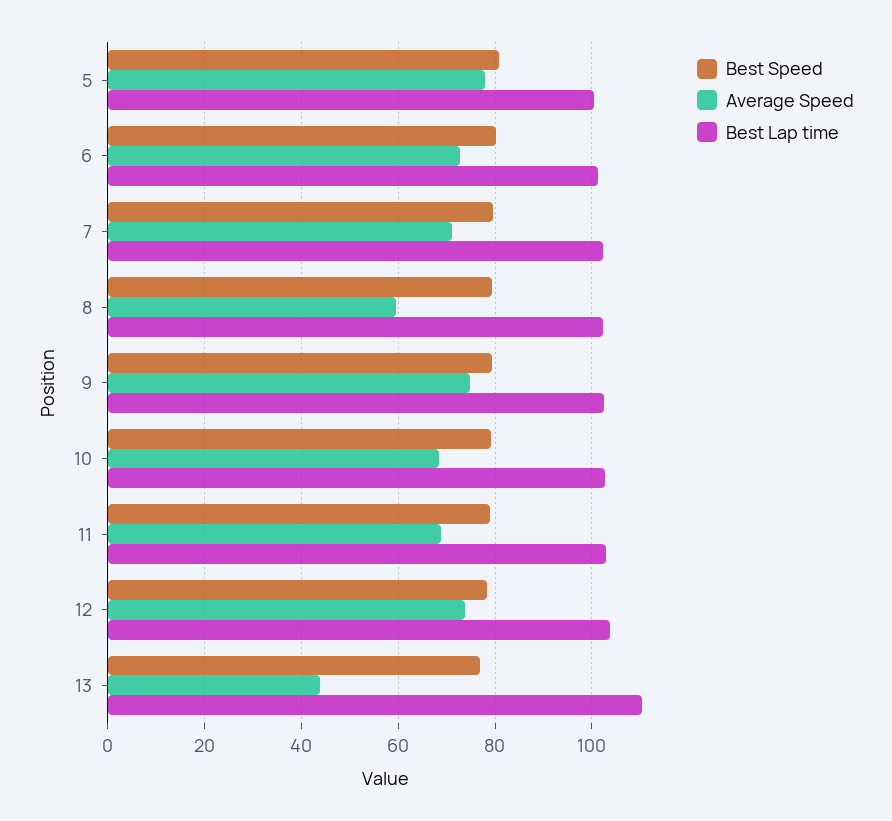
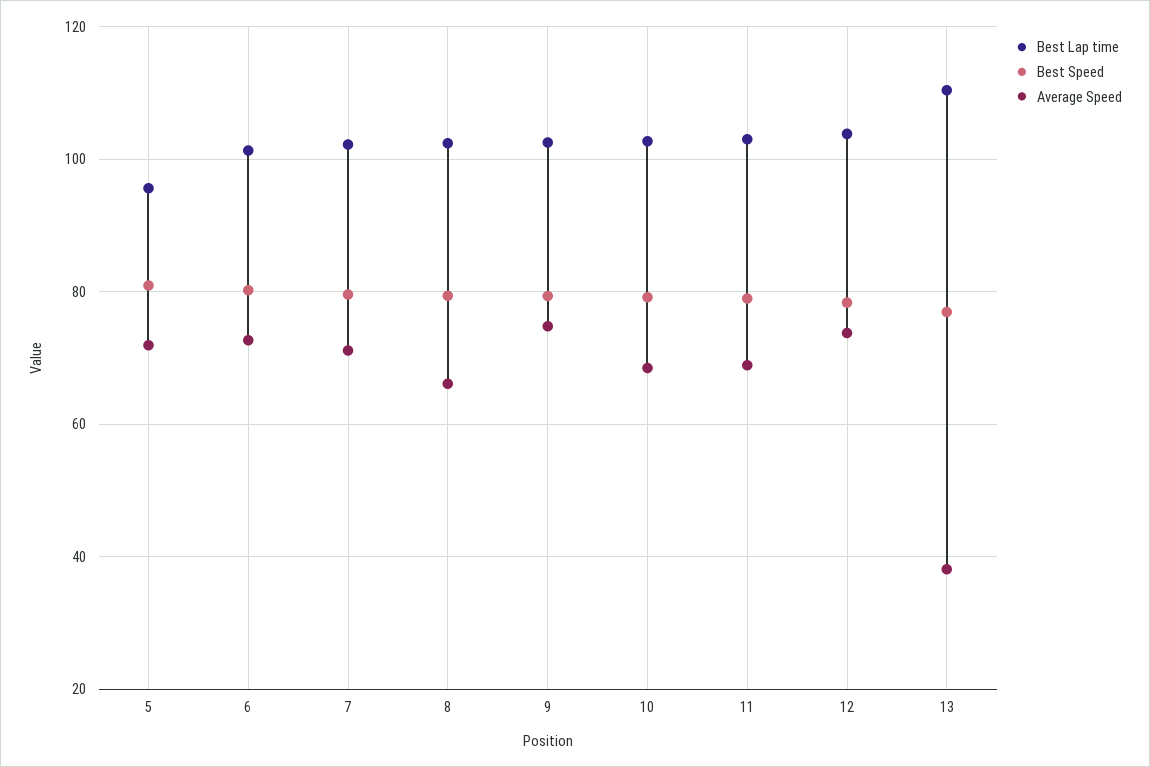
  {
    "Best Speed": {
      "5": 80,
      "6": 80,
      "7": 80,
      "8": 80,
      "9": 80,
      "10": 80,
      "11": 78,
      "12": 78,
      "13": 76
    },
    "Average Speed": {
-     "5": 78,
+     "5": 72,
      "6": 72,
      "7": 72,
-     "8": 60,
+     "8": 66,
      "9": 74,
      "10": 68,
      "11": 68,
      "12": 74,
-     "13": 44
+     "13": 38
    },
    "Best Lap time": {
-     "5": 100,
+     "5": 96,
      "6": 102,
      "7": 102,
      "8": 102,
      "9": 102,
      "10": 102,
      "11": 104,
      "12": 104,
      "13": 110
    }
  }

